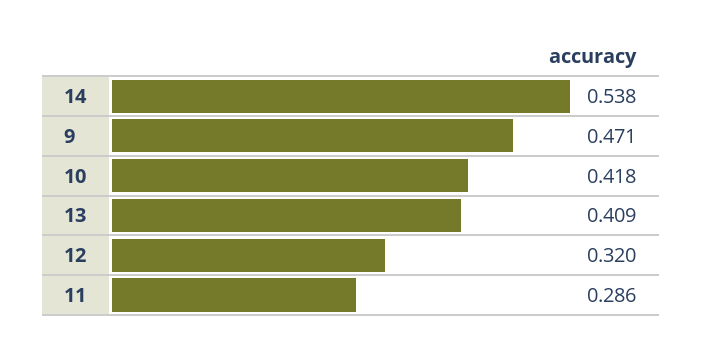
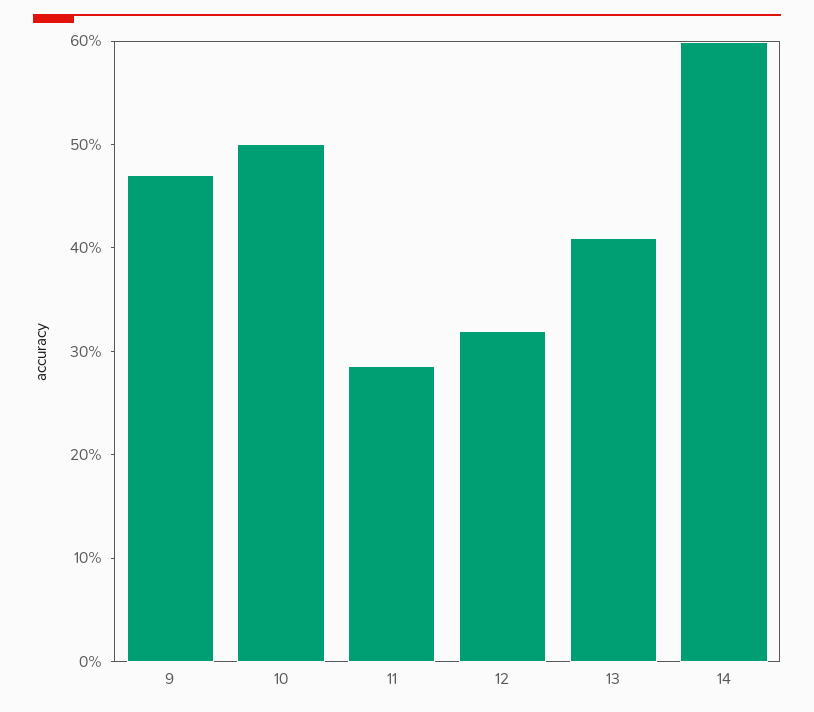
  {
-   "14": 0.538,
+   "14": 0.6,
    "9": 0.471,
-   "10": 0.418,
+   "10": 0.5,
    "13": 0.409,
    "12": 0.32,
    "11": 0.286
  }

